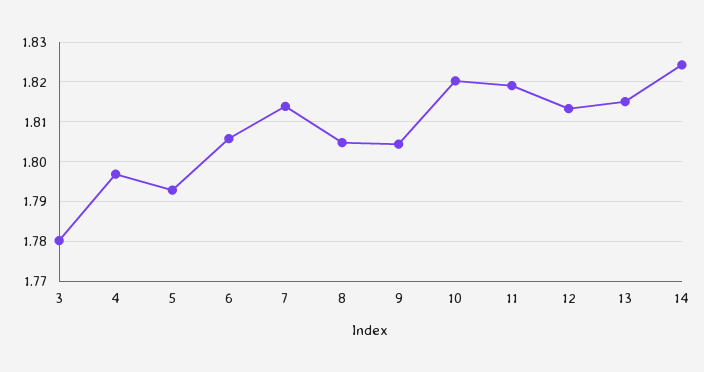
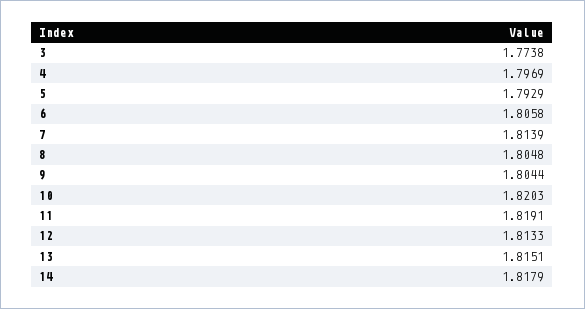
  {
-   "3": 1.78,
+   "3": 1.7738,
    "4": 1.7969,
    "5": 1.7929,
    "6": 1.8058,
    "7": 1.8139,
    "8": 1.8048,
    "9": 1.8044,
    "10": 1.8203,
    "11": 1.8191,
    "12": 1.8133,
    "13": 1.8151,
-   "14": 1.824
+   "14": 1.8179
  }

